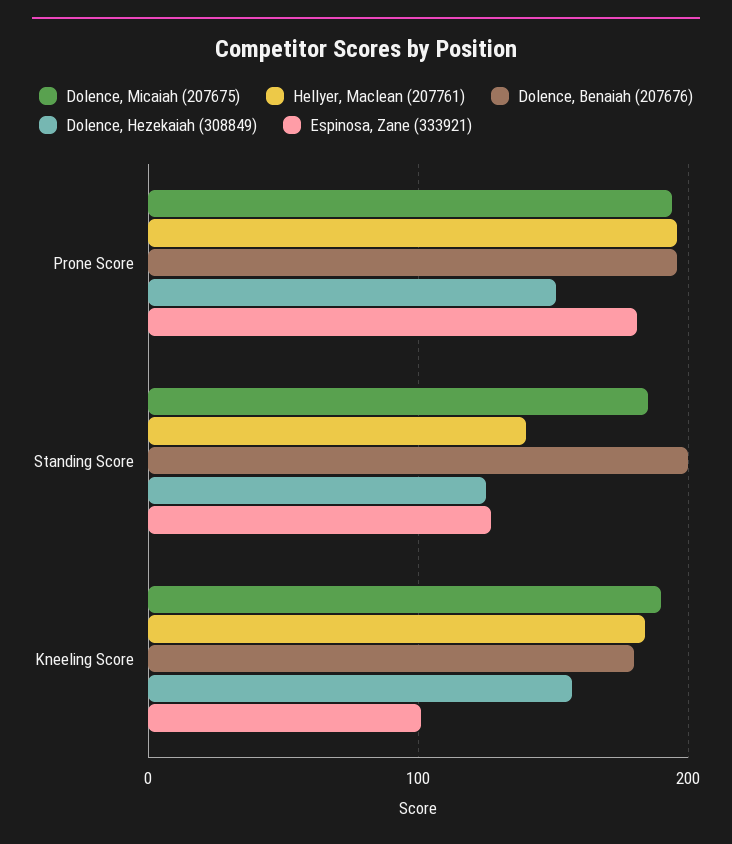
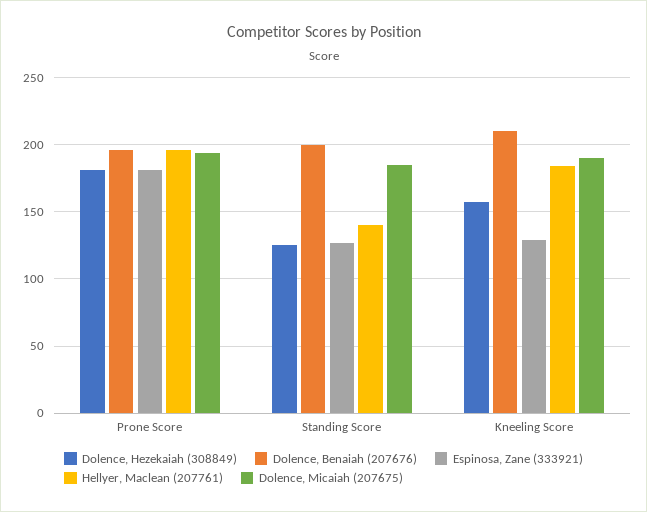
  {
    "Dolence, Micaiah (207675)": {
      "Prone Score": 195,
      "Standing Score": 185,
      "Kneeling Score": 190
    },
    "Hellyer, Maclean (207761)": {
      "Prone Score": 195,
      "Standing Score": 140,
      "Kneeling Score": 185
    },
    "Dolence, Benaiah (207676)": {
      "Prone Score": 195,
      "Standing Score": 200,
-     "Kneeling Score": 180
+     "Kneeling Score": 210
    },
    "Dolence, Hezekaiah (308849)": {
-     "Prone Score": 150,
+     "Prone Score": 180,
      "Standing Score": 125,
      "Kneeling Score": 155
    },
    "Espinosa, Zane (333921)": {
      "Prone Score": 180,
      "Standing Score": 125,
-     "Kneeling Score": 100
+     "Kneeling Score": 130
    }
  }

